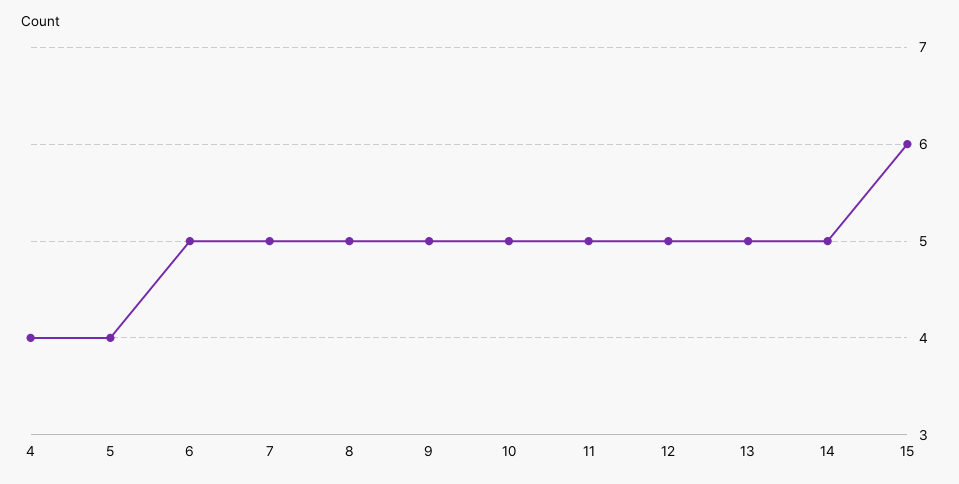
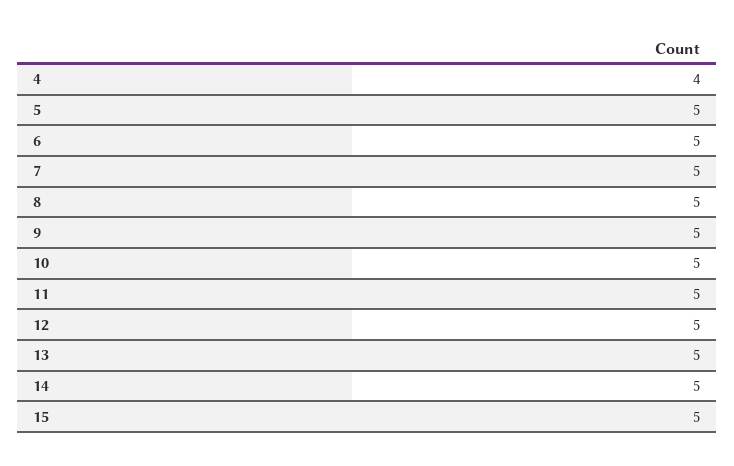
  {
    "4": 4,
-   "5": 4,
+   "5": 5,
    "6": 5,
    "7": 5,
    "8": 5,
    "9": 5,
    "10": 5,
    "11": 5,
    "12": 5,
    "13": 5,
    "14": 5,
-   "15": 6
+   "15": 5
  }

